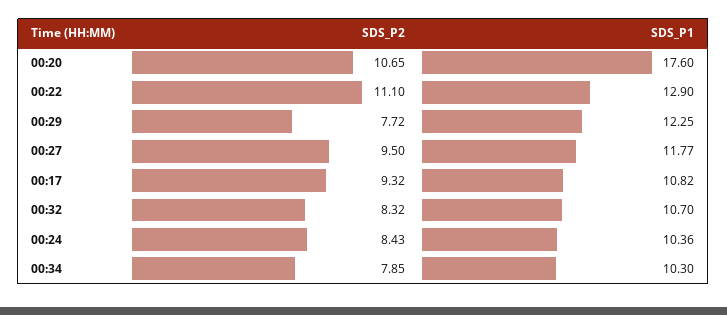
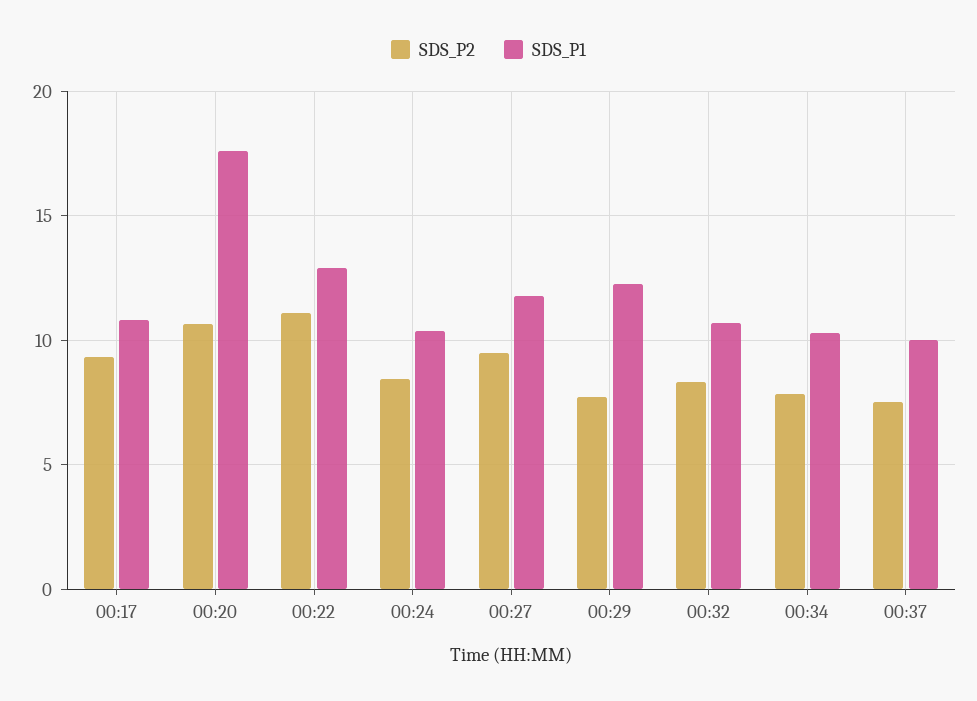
  {
    "SDS_P2": {
      "00:20": 10.65,
      "00:22": 11.1,
      "00:29": 7.72,
      "00:27": 9.5,
      "00:17": 9.32,
      "00:32": 8.32,
      "00:24": 8.43,
-     "00:34": 7.85
+     "00:34": 7.85,
+     "00:37": 7.5
    },
    "SDS_P1": {
      "00:20": 17.6,
      "00:22": 12.9,
      "00:29": 12.25,
      "00:27": 11.77,
      "00:17": 10.82,
      "00:32": 10.7,
      "00:24": 10.36,
-     "00:34": 10.3
+     "00:34": 10.3,
+     "00:37": 10
    }
  }

